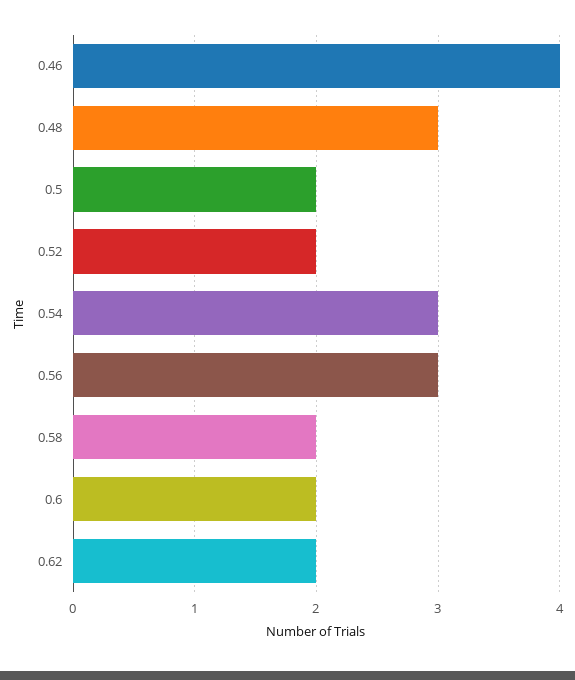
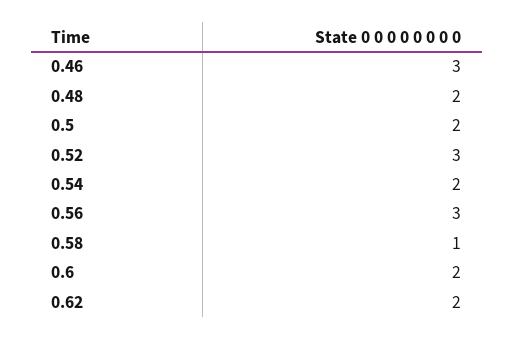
  {
-   "0.46": 4,
+   "0.46": 3,
-   "0.48": 3,
+   "0.48": 2,
    "0.5": 2,
-   "0.52": 2,
+   "0.52": 3,
-   "0.54": 3,
+   "0.54": 2,
    "0.56": 3,
-   "0.58": 2,
+   "0.58": 1,
    "0.6": 2,
    "0.62": 2
  }

